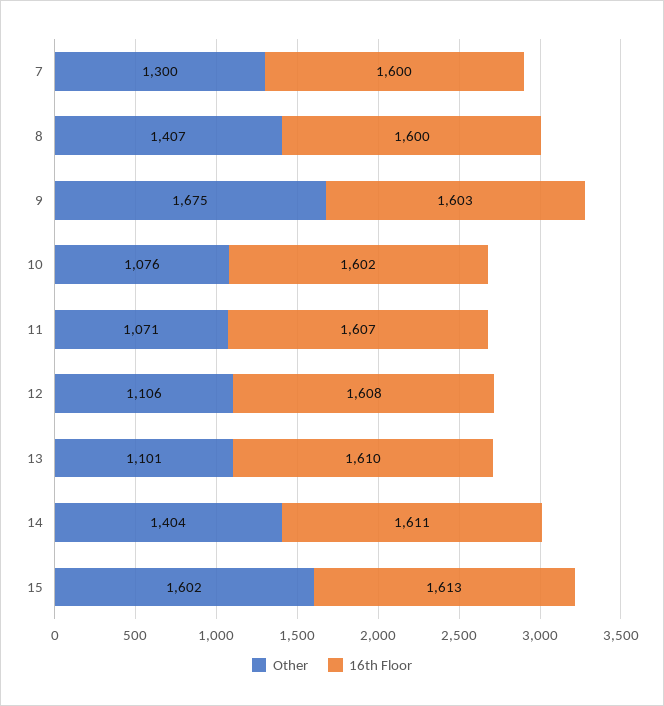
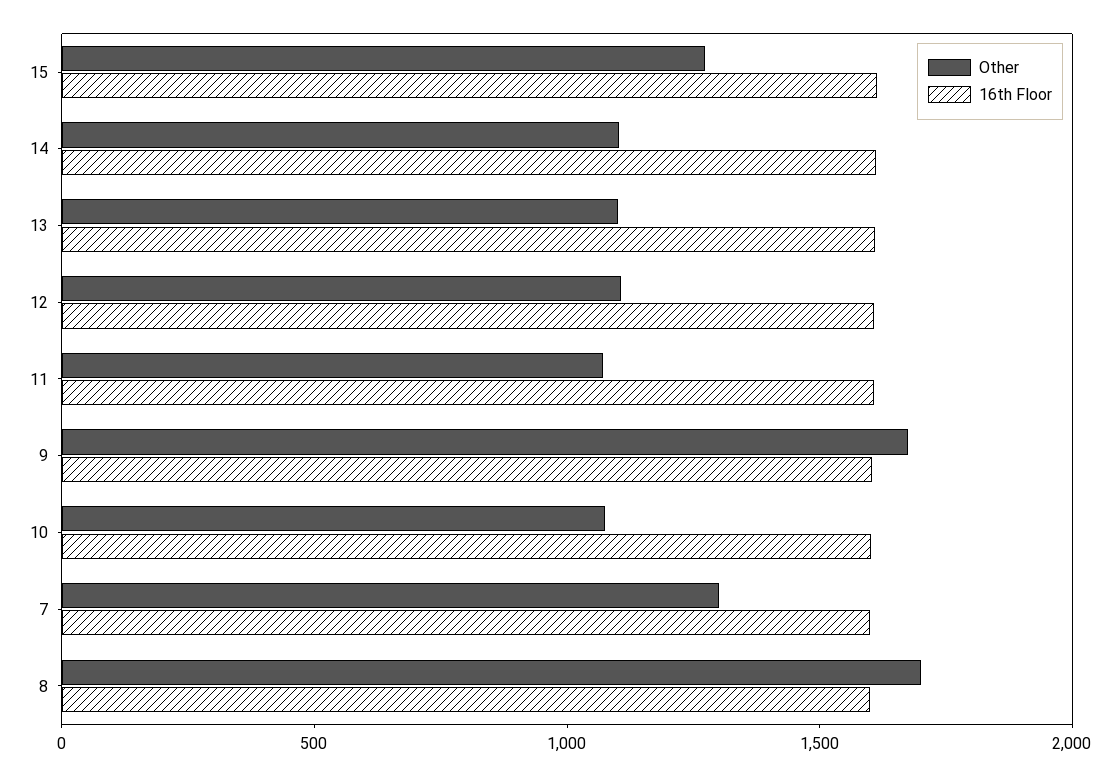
  {
    "Other": {
      "7": 1300,
-     "8": 1407,
+     "8": 1700,
      "9": 1675,
      "10": 1076,
      "11": 1071,
      "12": 1106,
      "13": 1101,
-     "14": 1404,
+     "14": 1100,
-     "15": 1602
+     "15": 1300
    },
    "16th Floor": {
      "7": 1600,
      "8": 1600,
      "9": 1603,
      "10": 1602,
      "11": 1607,
      "12": 1608,
      "13": 1610,
      "14": 1611,
      "15": 1613
    }
  }

